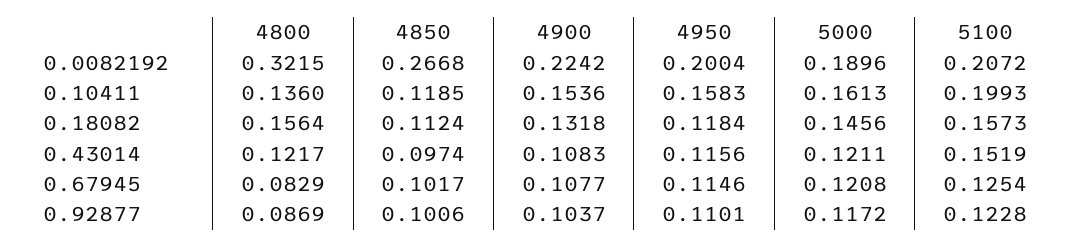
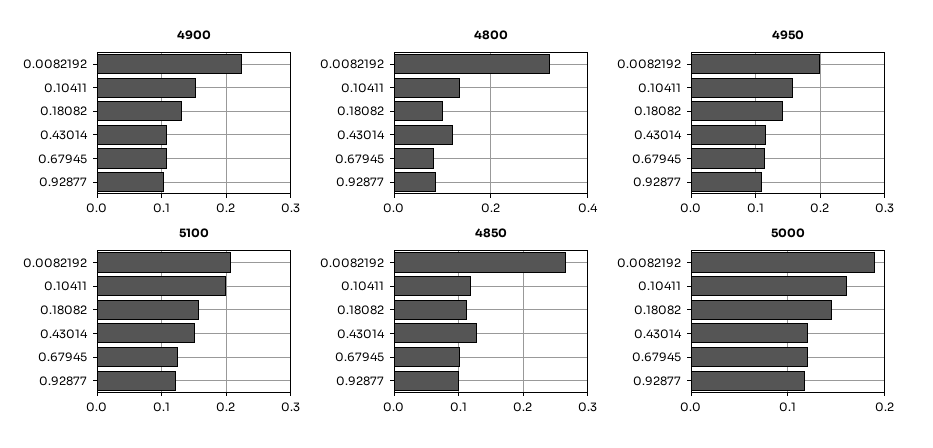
  {
    "4800": {
      "0.0082192": 0.3215,
      "0.10411": 0.136,
-     "0.18082": 0.1564,
+     "0.18082": 0.1,
      "0.43014": 0.1217,
      "0.67945": 0.0829,
      "0.92877": 0.0869
    },
    "4850": {
      "0.0082192": 0.2668,
      "0.10411": 0.1185,
      "0.18082": 0.1124,
-     "0.43014": 0.0974,
+     "0.43014": 0.13,
      "0.67945": 0.1017,
      "0.92877": 0.1006
    },
    "4900": {
      "0.0082192": 0.2242,
      "0.10411": 0.1536,
      "0.18082": 0.1318,
      "0.43014": 0.1083,
      "0.67945": 0.1077,
      "0.92877": 0.1037
    },
    "4950": {
      "0.0082192": 0.2004,
      "0.10411": 0.1583,
-     "0.18082": 0.1184,
+     "0.18082": 0.14,
      "0.43014": 0.1156,
      "0.67945": 0.1146,
      "0.92877": 0.1101
    },
    "5000": {
      "0.0082192": 0.1896,
      "0.10411": 0.1613,
      "0.18082": 0.1456,
      "0.43014": 0.1211,
      "0.67945": 0.1208,
      "0.92877": 0.1172
    },
    "5100": {
      "0.0082192": 0.2072,
      "0.10411": 0.1993,
      "0.18082": 0.1573,
      "0.43014": 0.1519,
      "0.67945": 0.1254,
      "0.92877": 0.1228
    }
  }

